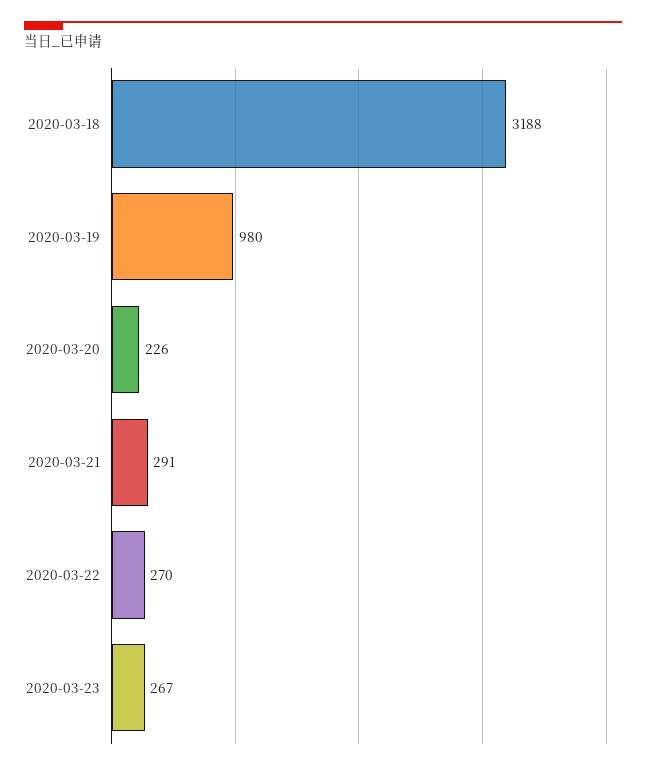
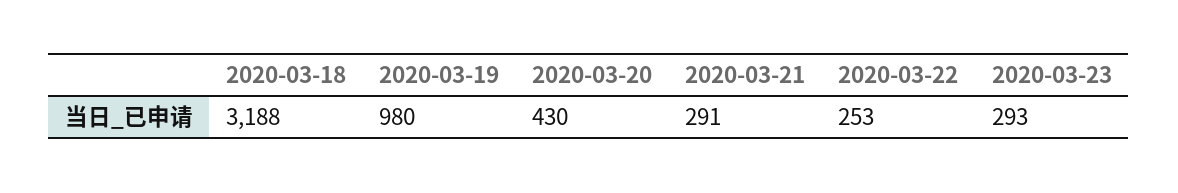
  {
    "2020-03-18": 3188,
    "2020-03-19": 980,
-   "2020-03-20": 226,
+   "2020-03-20": 430,
    "2020-03-21": 291,
-   "2020-03-22": 270,
+   "2020-03-22": 253,
-   "2020-03-23": 267
+   "2020-03-23": 293
  }

